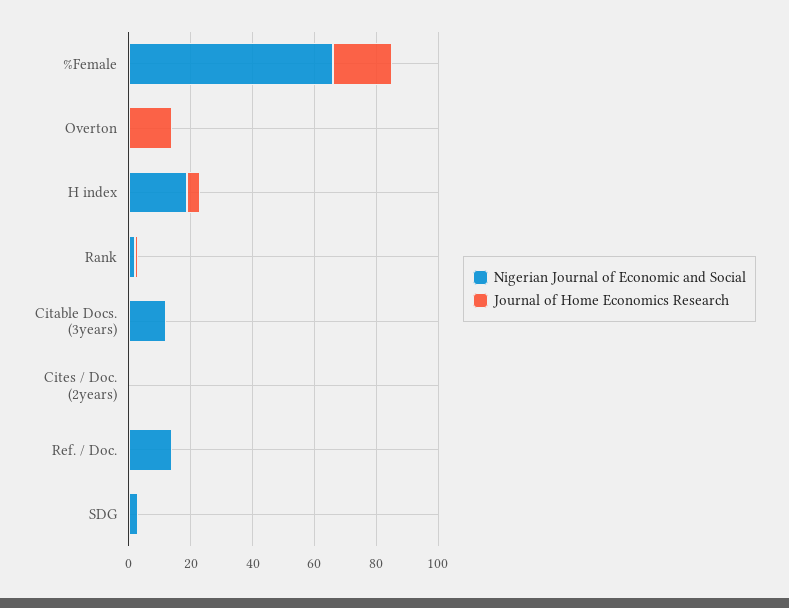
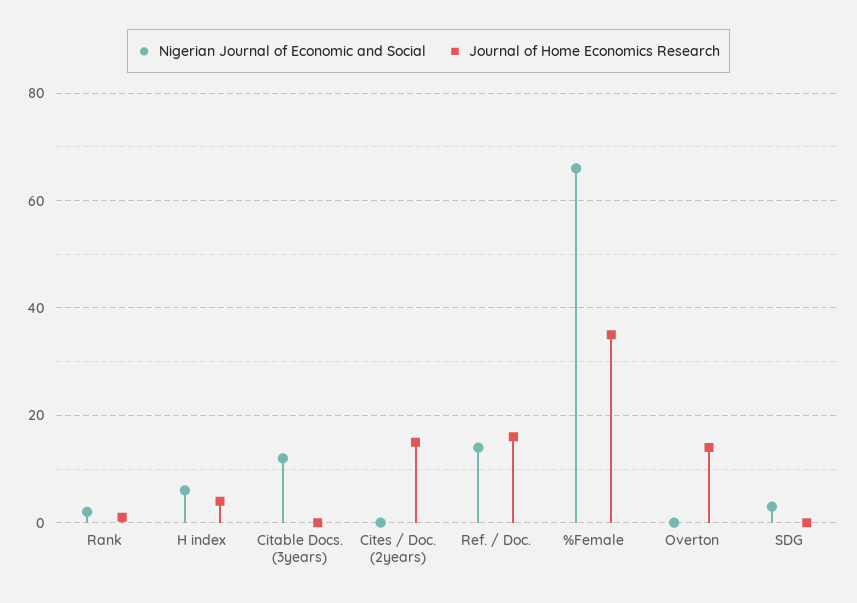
  {
    "Nigerian Journal of Economic and Social": {
      "%Female": 65,
      "Overton": 0,
-     "H index": 20,
+     "H index": 5,
      "Rank": 0,
      "Citable Docs. (3years)": 10,
      "Cites / Doc. (2years)": 0,
      "Ref. / Doc.": 15,
      "SDG": 5
    },
    "Journal of Home Economics Research": {
-     "%Female": 20,
+     "%Female": 35,
      "Overton": 15,
      "H index": 5,
      "Rank": 0,
      "Citable Docs. (3years)": 0,
-     "Cites / Doc. (2years)": 0,
+     "Cites / Doc. (2years)": 15,
-     "Ref. / Doc.": 0,
+     "Ref. / Doc.": 15,
      "SDG": 0
    }
  }

